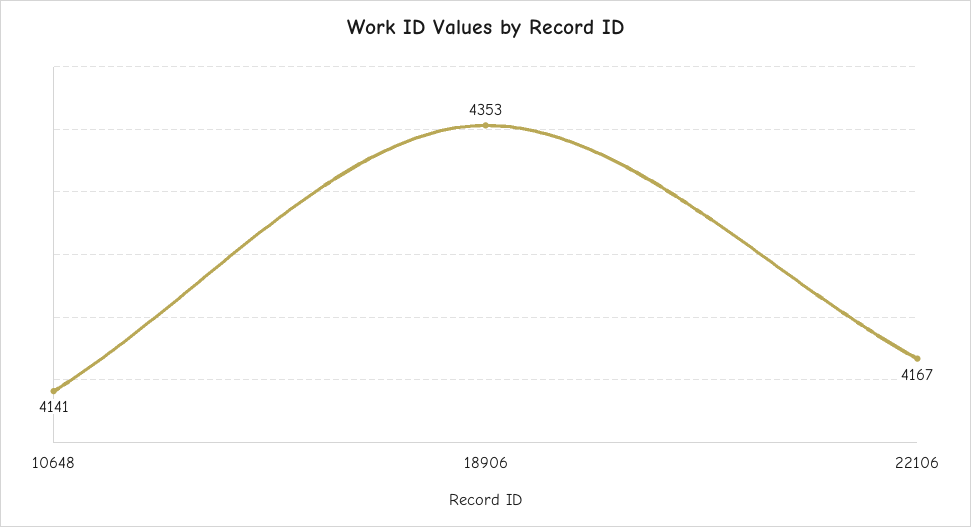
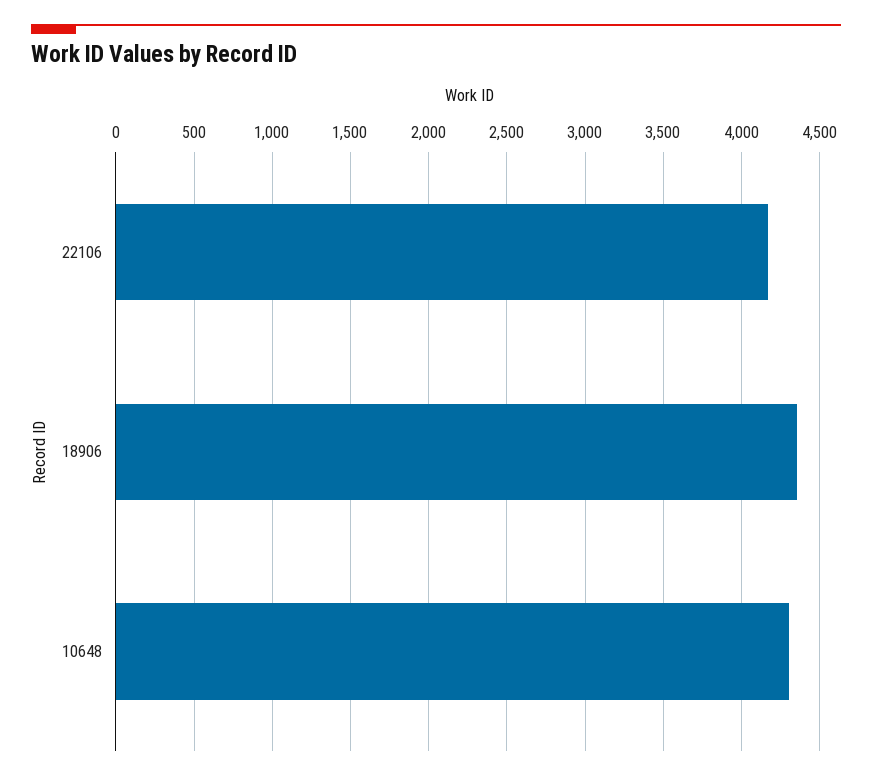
  {
-   "10648": 4141,
+   "10648": 4300,
    "18906": 4353,
    "22106": 4167
  }

